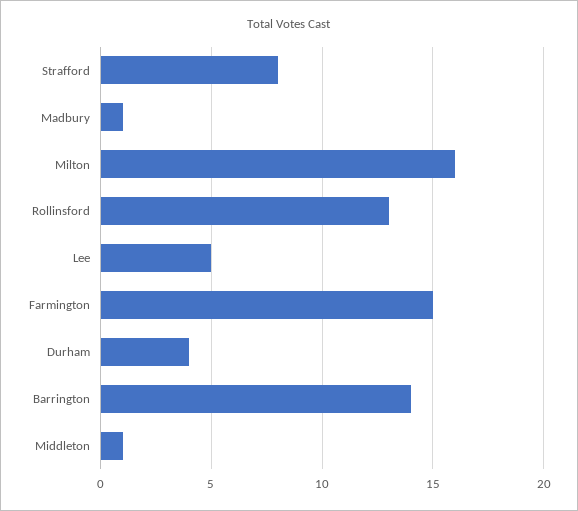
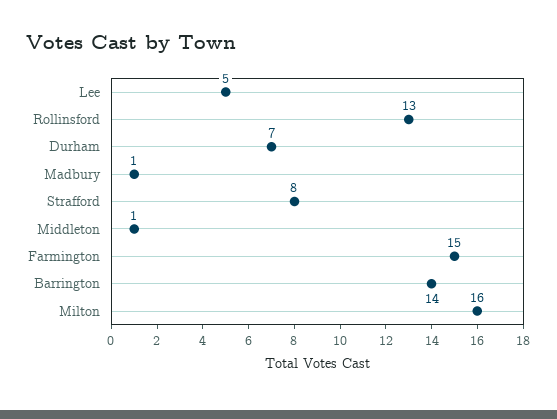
  {
    "Strafford": 8,
    "Madbury": 1,
    "Milton": 16,
    "Rollinsford": 13,
    "Lee": 5,
    "Farmington": 15,
-   "Durham": 4,
+   "Durham": 7,
    "Barrington": 14,
    "Middleton": 1
  }

